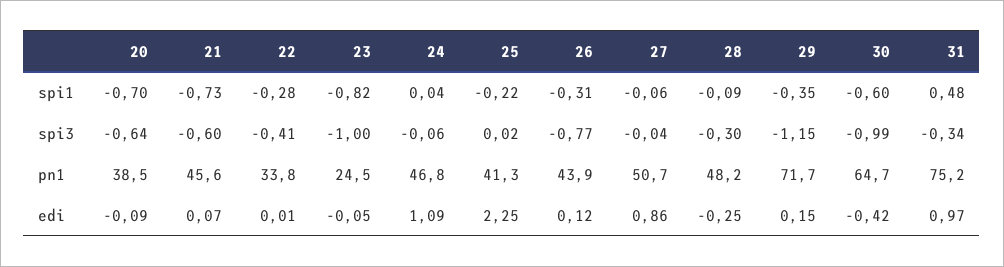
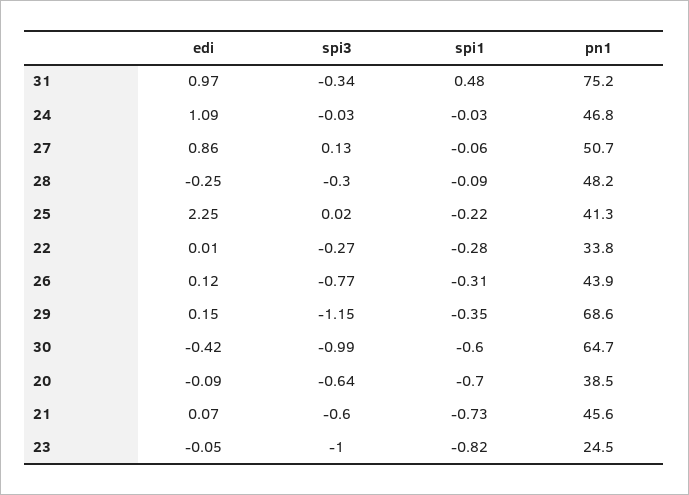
  {
    "20": {
      "spi1": -0.7,
      "spi3": -0.64,
      "pn1": 38.5,
      "edi": -0.09
    },
    "21": {
      "spi1": -0.73,
      "spi3": -0.6,
      "pn1": 45.6,
      "edi": 0.07
    },
    "22": {
      "spi1": -0.28,
-     "spi3": -0.41,
+     "spi3": -0.27,
      "pn1": 33.8,
      "edi": 0.01
    },
    "23": {
      "spi1": -0.82,
      "spi3": -1,
      "pn1": 24.5,
      "edi": -0.05
    },
    "24": {
-     "spi1": 0.04,
+     "spi1": -0.03,
-     "spi3": -0.06,
+     "spi3": -0.03,
      "pn1": 46.8,
      "edi": 1.09
    },
    "25": {
      "spi1": -0.22,
      "spi3": 0.02,
      "pn1": 41.3,
      "edi": 2.25
    },
    "26": {
      "spi1": -0.31,
      "spi3": -0.77,
      "pn1": 43.9,
      "edi": 0.12
    },
    "27": {
      "spi1": -0.06,
-     "spi3": -0.04,
+     "spi3": 0.13,
      "pn1": 50.7,
      "edi": 0.86
    },
    "28": {
      "spi1": -0.09,
      "spi3": -0.3,
      "pn1": 48.2,
      "edi": -0.25
    },
    "29": {
      "spi1": -0.35,
      "spi3": -1.15,
-     "pn1": 71.7,
+     "pn1": 68.6,
      "edi": 0.15
    },
    "30": {
      "spi1": -0.6,
      "spi3": -0.99,
      "pn1": 64.7,
      "edi": -0.42
    },
    "31": {
      "spi1": 0.48,
      "spi3": -0.34,
      "pn1": 75.2,
      "edi": 0.97
    }
  }

